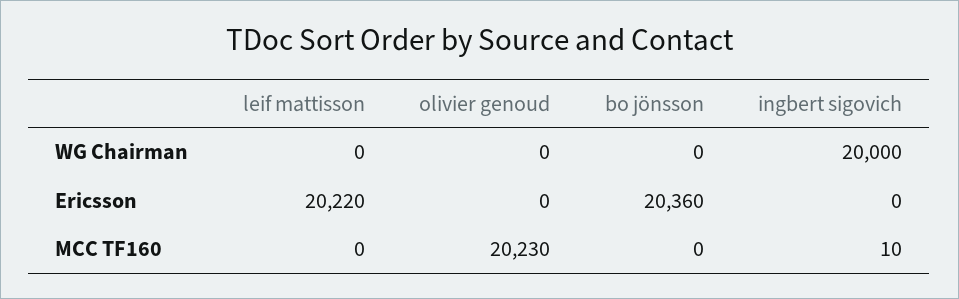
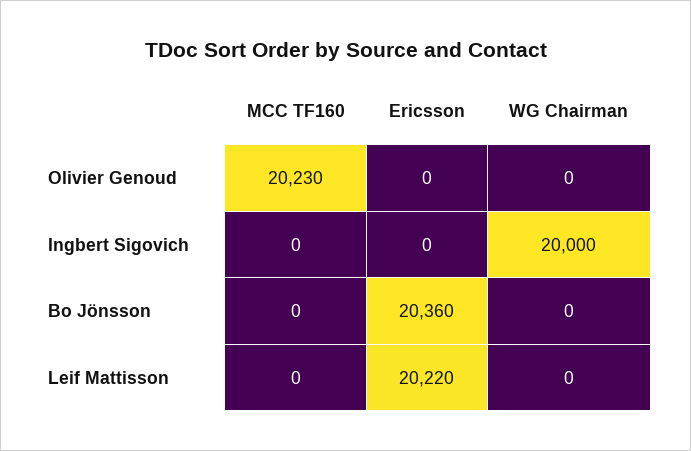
  {
    "leif mattisson": {
      "WG Chairman": 0,
      "Ericsson": 20220,
      "MCC TF160": 0
    },
    "olivier genoud": {
      "WG Chairman": 0,
      "Ericsson": 0,
      "MCC TF160": 20230
    },
    "bo jönsson": {
      "WG Chairman": 0,
      "Ericsson": 20360,
      "MCC TF160": 0
    },
    "ingbert sigovich": {
      "WG Chairman": 20000,
      "Ericsson": 0,
-     "MCC TF160": 10
+     "MCC TF160": 0
    }
  }

